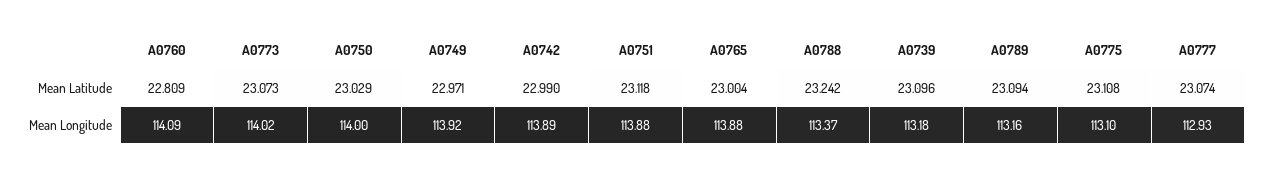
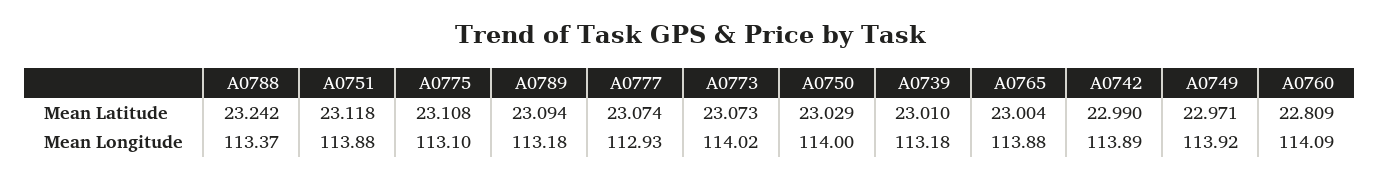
  {
    "A0760": {
      "Mean Latitude": 22.809,
      "Mean Longitude": 114.09
    },
    "A0773": {
      "Mean Latitude": 23.073,
      "Mean Longitude": 114.02
    },
    "A0750": {
      "Mean Latitude": 23.029,
      "Mean Longitude": 114
    },
    "A0749": {
      "Mean Latitude": 22.971,
      "Mean Longitude": 113.92
    },
    "A0742": {
      "Mean Latitude": 22.99,
      "Mean Longitude": 113.89
    },
    "A0751": {
      "Mean Latitude": 23.118,
      "Mean Longitude": 113.88
    },
    "A0765": {
      "Mean Latitude": 23.004,
      "Mean Longitude": 113.88
    },
    "A0788": {
      "Mean Latitude": 23.242,
      "Mean Longitude": 113.37
    },
    "A0739": {
-     "Mean Latitude": 23.096,
+     "Mean Latitude": 23.01,
      "Mean Longitude": 113.18
    },
    "A0789": {
      "Mean Latitude": 23.094,
-     "Mean Longitude": 113.16
+     "Mean Longitude": 113.18
    },
    "A0775": {
      "Mean Latitude": 23.108,
      "Mean Longitude": 113.1
    },
    "A0777": {
      "Mean Latitude": 23.074,
      "Mean Longitude": 112.93
    }
  }

